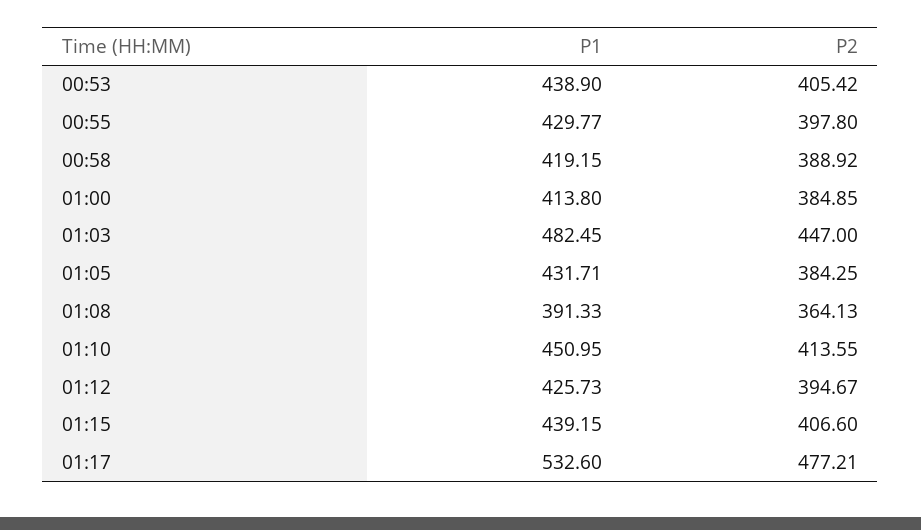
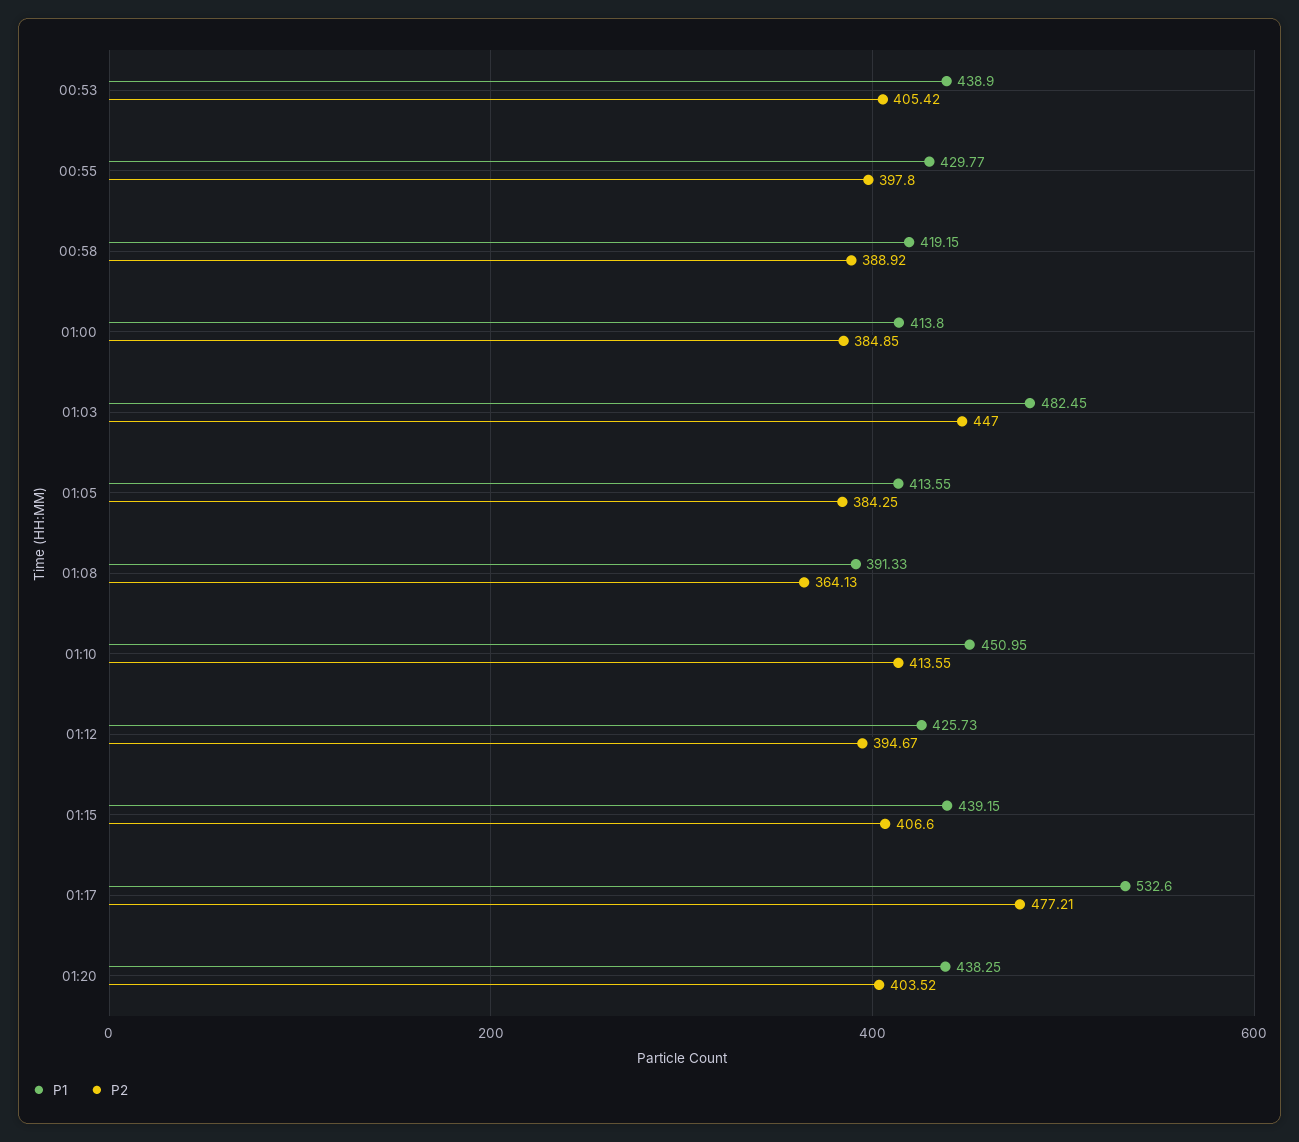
  {
    "P1": {
      "00:53": 438.9,
      "00:55": 429.77,
      "00:58": 419.15,
      "01:00": 413.8,
      "01:03": 482.45,
-     "01:05": 431.71,
+     "01:05": 413.55,
      "01:08": 391.33,
      "01:10": 450.95,
      "01:12": 425.73,
      "01:15": 439.15,
-     "01:17": 532.6
+     "01:17": 532.6,
+     "01:20": 438.25
    },
    "P2": {
      "00:53": 405.42,
      "00:55": 397.8,
      "00:58": 388.92,
      "01:00": 384.85,
      "01:03": 447,
      "01:05": 384.25,
      "01:08": 364.13,
      "01:10": 413.55,
      "01:12": 394.67,
      "01:15": 406.6,
-     "01:17": 477.21
+     "01:17": 477.21,
+     "01:20": 403.52
    }
  }

